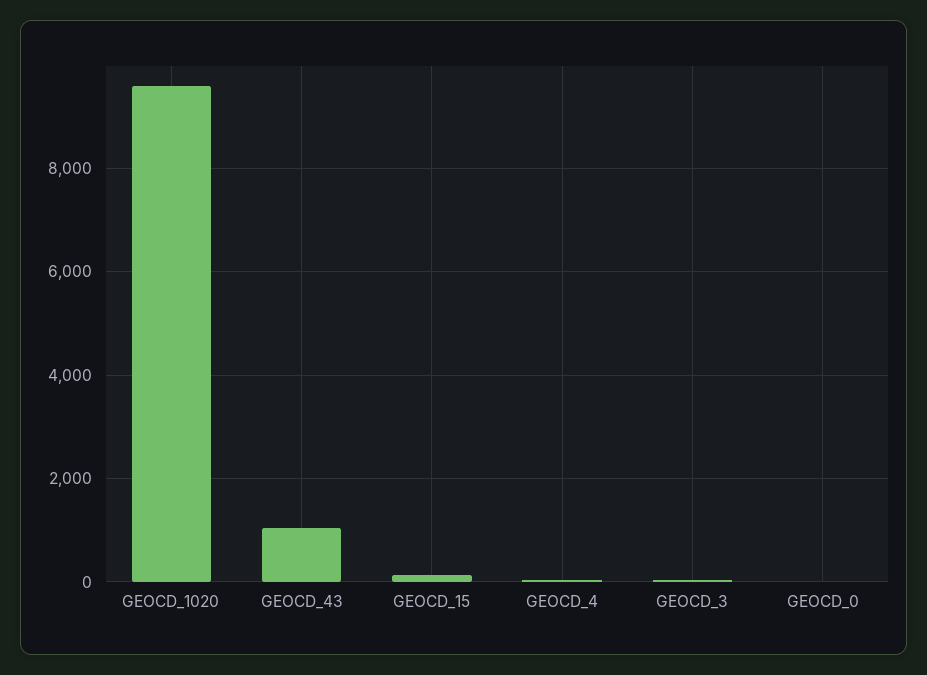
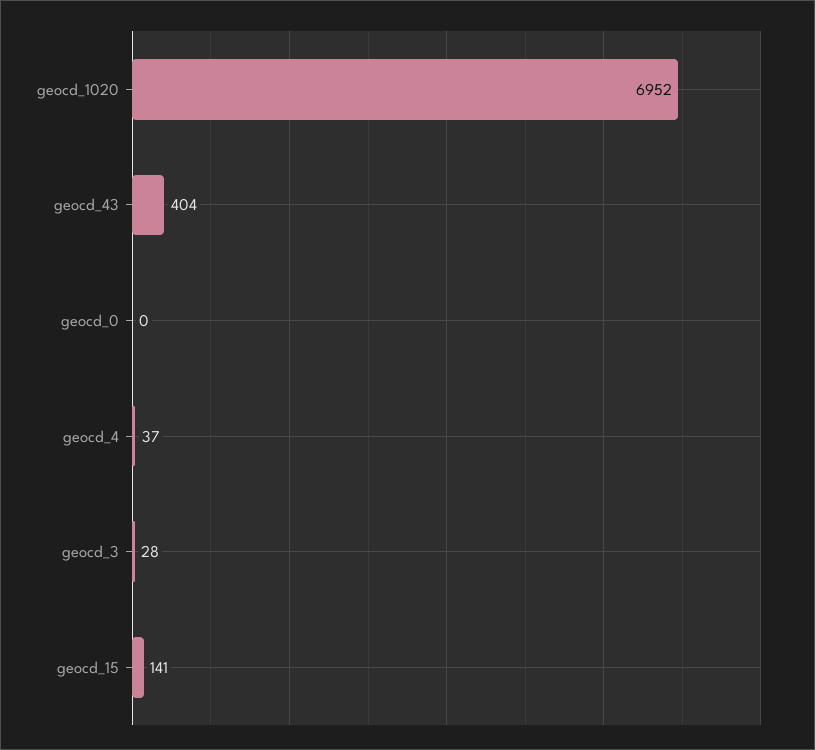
  {
-   "GEOCD_1020": 9600,
+   "GEOCD_1020": 6952,
-   "GEOCD_43": 1000,
+   "GEOCD_43": 404,
    "GEOCD_15": 141,
    "GEOCD_4": 37,
    "GEOCD_3": 28,
    "GEOCD_0": 0
  }

